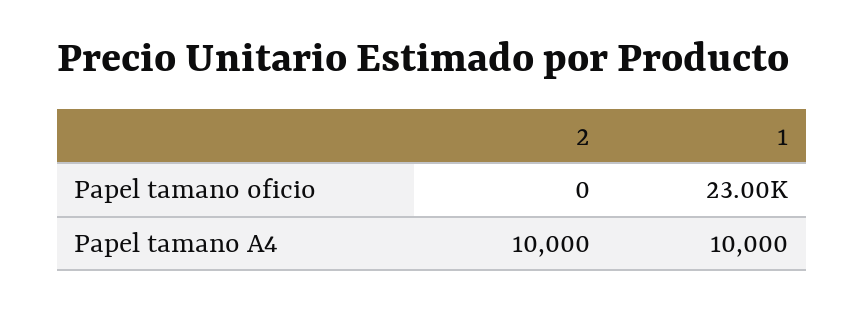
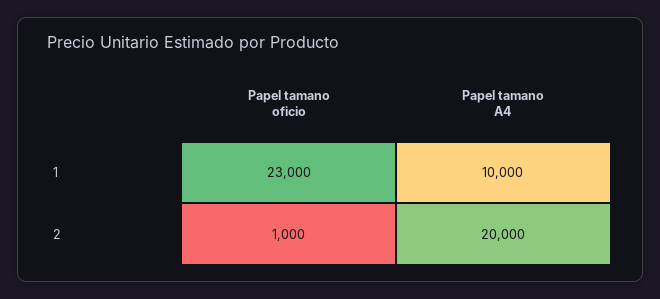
  {
    "2": {
-     "Papel tamano oficio": 0,
+     "Papel tamano oficio": 1000,
-     "Papel tamano A4": 10000
+     "Papel tamano A4": 20000
    },
    "1": {
      "Papel tamano oficio": 23000,
      "Papel tamano A4": 10000
    }
  }

